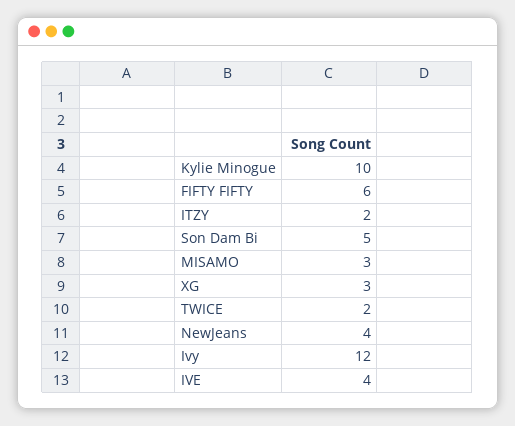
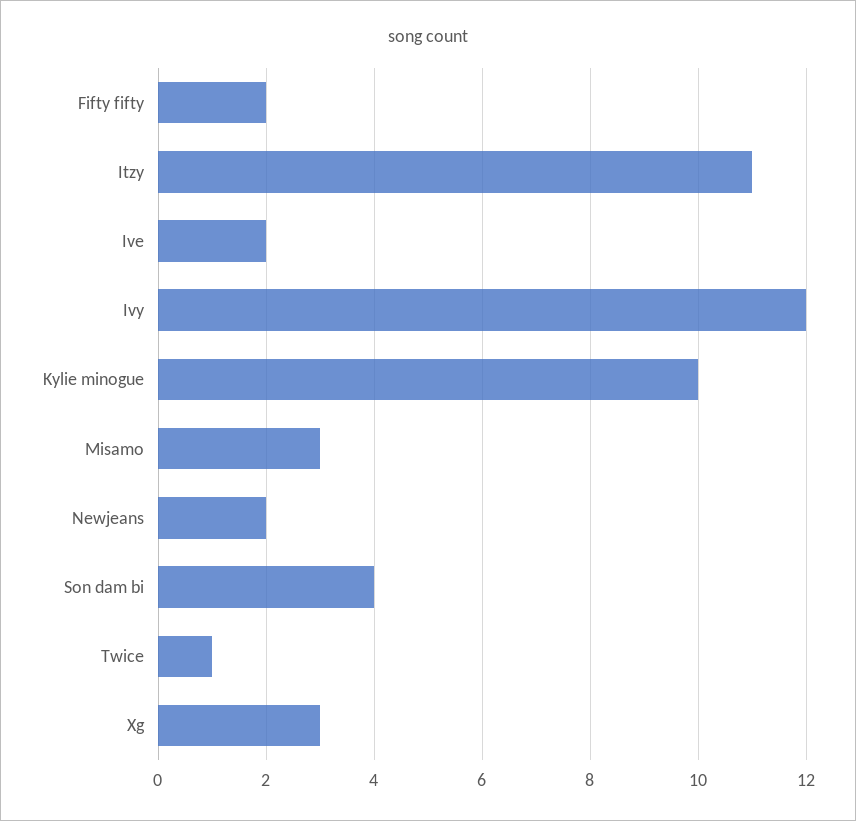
  {
    "Kylie Minogue": 10,
-   "FIFTY FIFTY": 6,
+   "FIFTY FIFTY": 2,
-   "ITZY": 2,
+   "ITZY": 11,
-   "Son Dam Bi": 5,
+   "Son Dam Bi": 4,
    "MISAMO": 3,
    "XG": 3,
-   "TWICE": 2,
+   "TWICE": 1,
-   "NewJeans": 4,
+   "NewJeans": 2,
    "Ivy": 12,
-   "IVE": 4
+   "IVE": 2
  }

